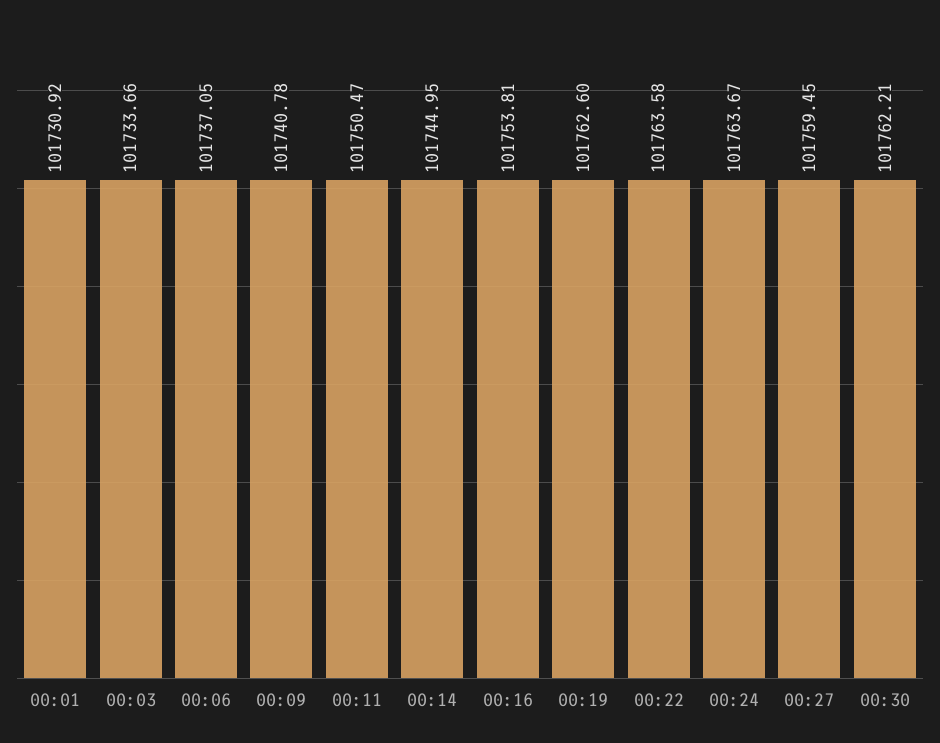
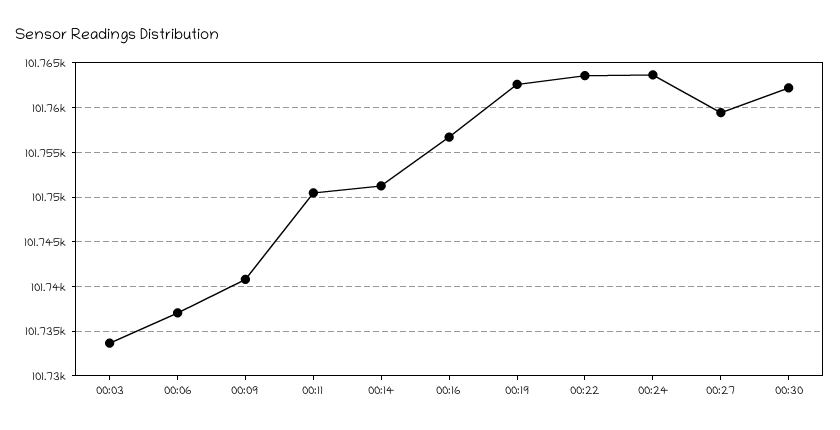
  {
-   "00:01": 101730.92,
    "00:03": 101733.66,
    "00:06": 101737.05,
    "00:09": 101740.78,
    "00:11": 101750.47,
-   "00:14": 101744.95,
+   "00:14": 101751,
-   "00:16": 101753.81,
+   "00:16": 101757,
    "00:19": 101762.6,
    "00:22": 101763.58,
    "00:24": 101763.67,
    "00:27": 101759.45,
    "00:30": 101762.21
  }

